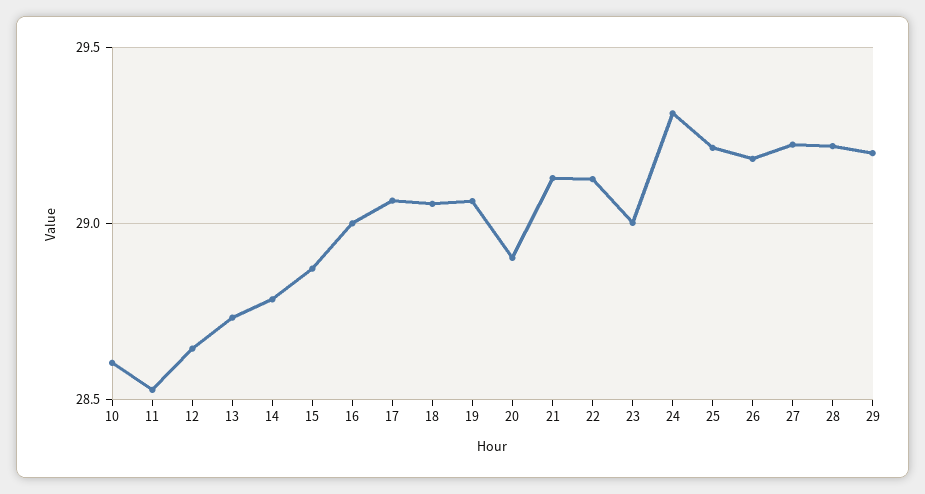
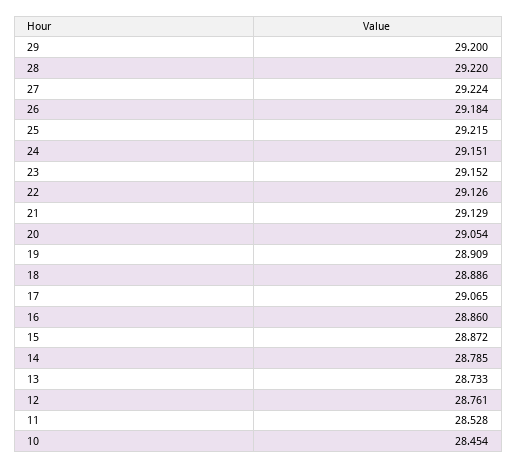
  {
-   "10": 28.6,
+   "10": 28.454,
    "11": 28.528,
-   "12": 28.65,
+   "12": 28.761,
    "13": 28.733,
    "14": 28.785,
    "15": 28.872,
-   "16": 29,
+   "16": 28.86,
    "17": 29.065,
-   "18": 29.05,
+   "18": 28.886,
-   "19": 29.05,
+   "19": 28.909,
-   "20": 28.9,
+   "20": 29.054,
    "21": 29.129,
    "22": 29.126,
-   "23": 29,
+   "23": 29.152,
-   "24": 29.3,
+   "24": 29.151,
    "25": 29.215,
    "26": 29.184,
    "27": 29.224,
    "28": 29.22,
    "29": 29.2
  }

